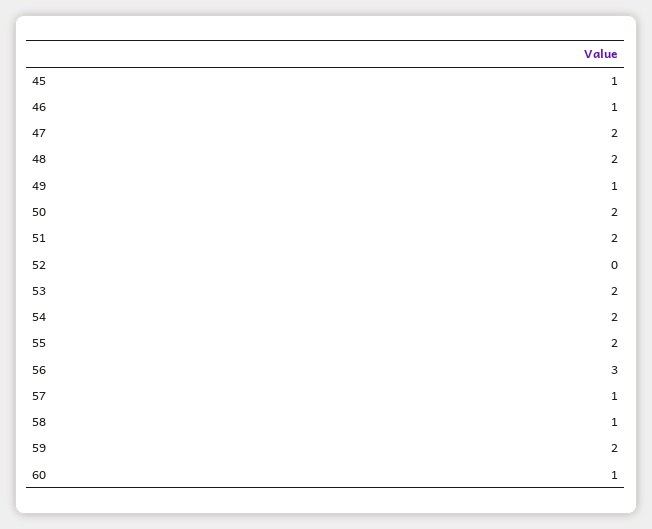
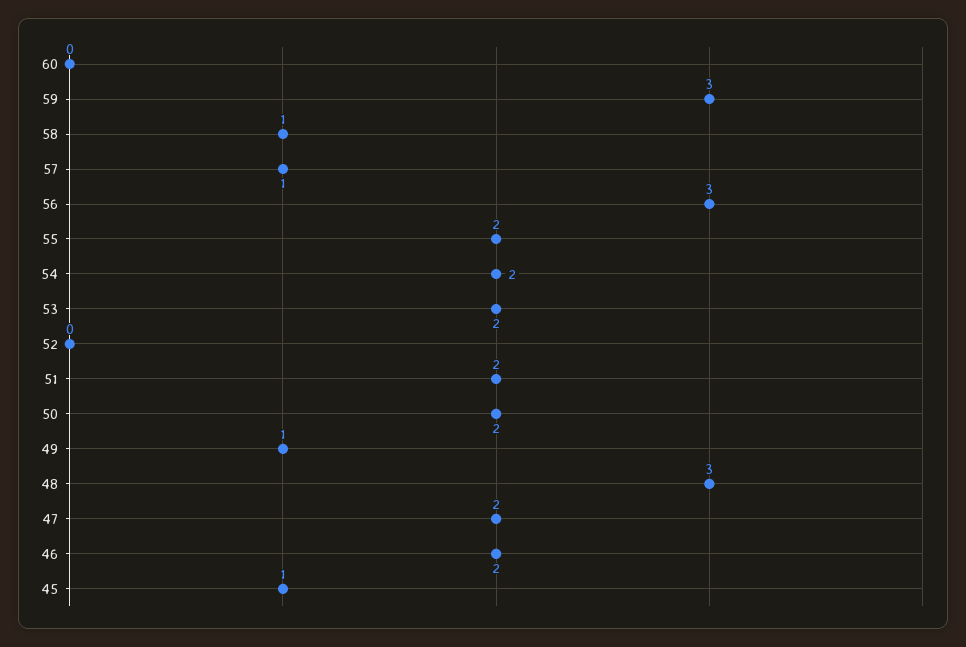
  {
    "45": 1,
-   "46": 1,
+   "46": 2,
    "47": 2,
-   "48": 2,
+   "48": 3,
    "49": 1,
    "50": 2,
    "51": 2,
    "52": 0,
    "53": 2,
    "54": 2,
    "55": 2,
    "56": 3,
    "57": 1,
    "58": 1,
-   "59": 2,
+   "59": 3,
-   "60": 1
+   "60": 0
  }

